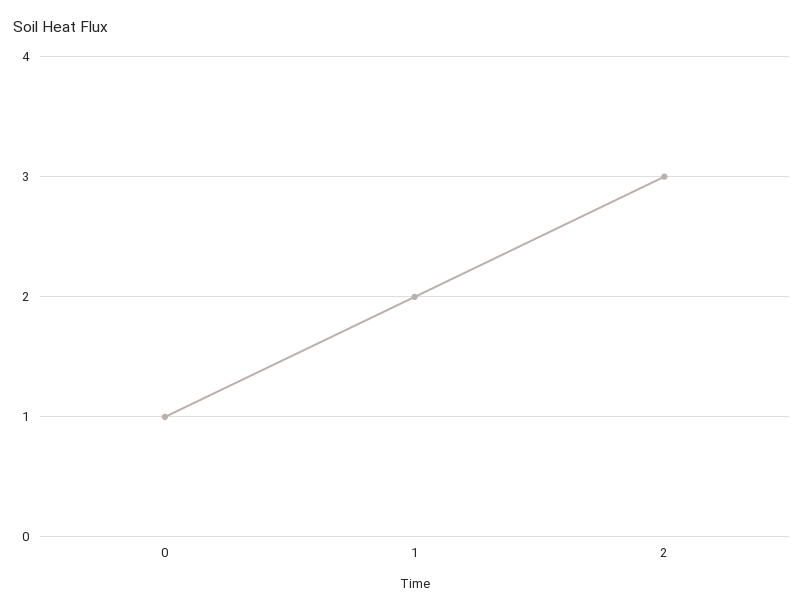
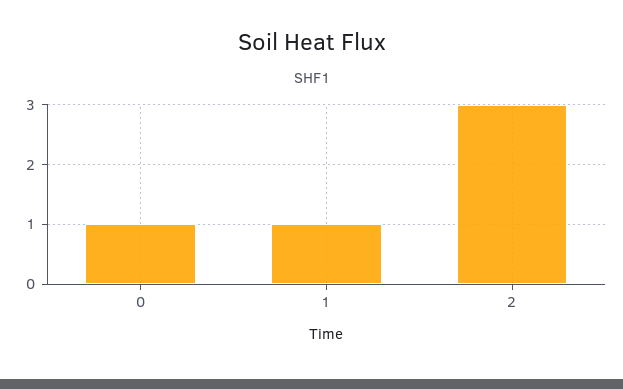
  {
    "0": 1,
-   "1": 2,
+   "1": 1,
    "2": 3
  }

